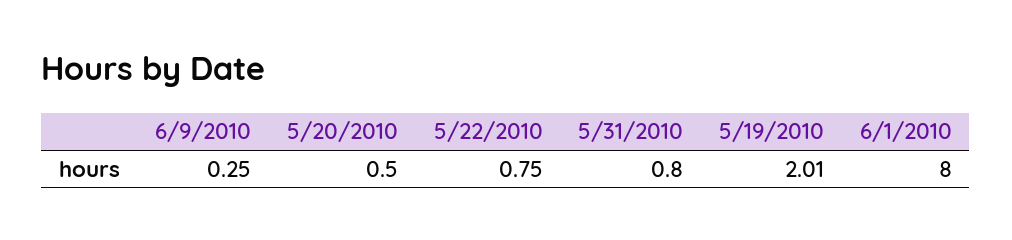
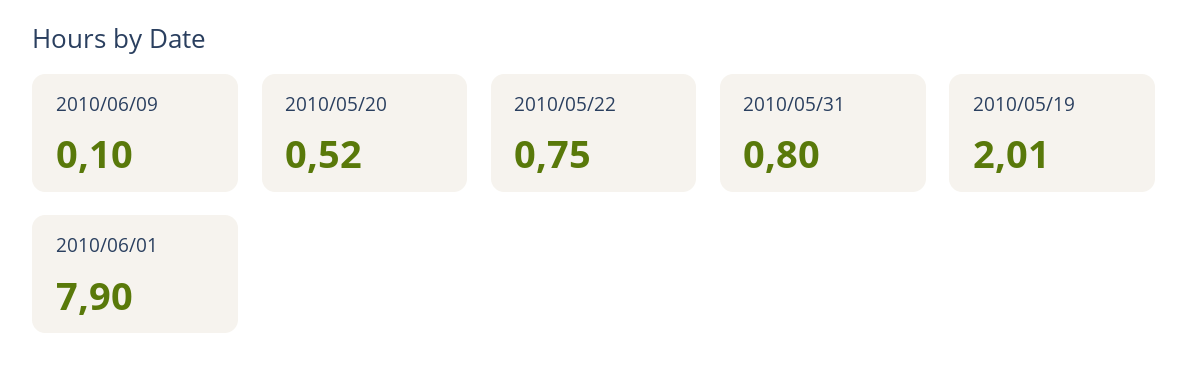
  {
-   "6/9/2010": 0.25,
+   "6/9/2010": 0.1,
-   "5/20/2010": 0.5,
+   "5/20/2010": 0.52,
    "5/22/2010": 0.75,
    "5/31/2010": 0.8,
    "5/19/2010": 2.01,
-   "6/1/2010": 8
+   "6/1/2010": 7.9
  }

